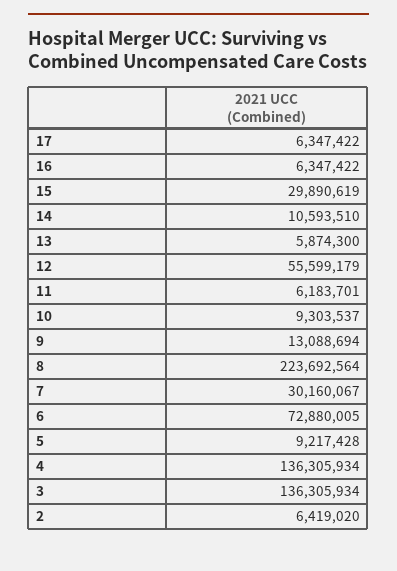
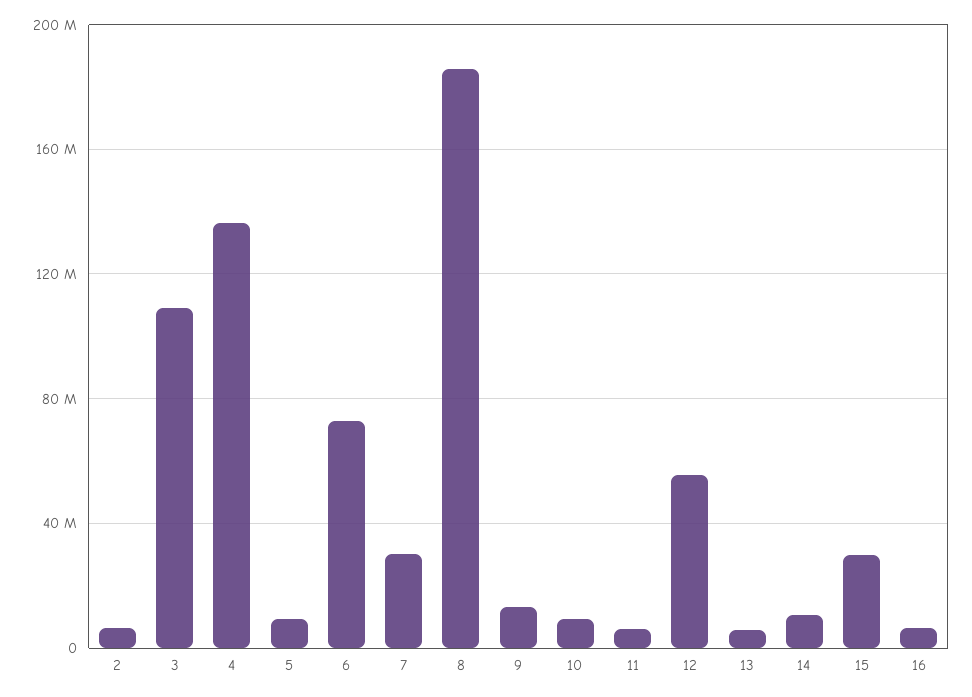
  {
-   "17": 6347422,
    "16": 6347422,
    "15": 29890619,
    "14": 10593510,
    "13": 5874300,
    "12": 55599179,
    "11": 6183701,
    "10": 9303537,
    "9": 13088694,
-   "8": 223692564,
+   "8": 185000000,
    "7": 30160067,
    "6": 72880005,
    "5": 9217428,
    "4": 136305934,
-   "3": 136305934,
+   "3": 110000000,
    "2": 6419020
  }

